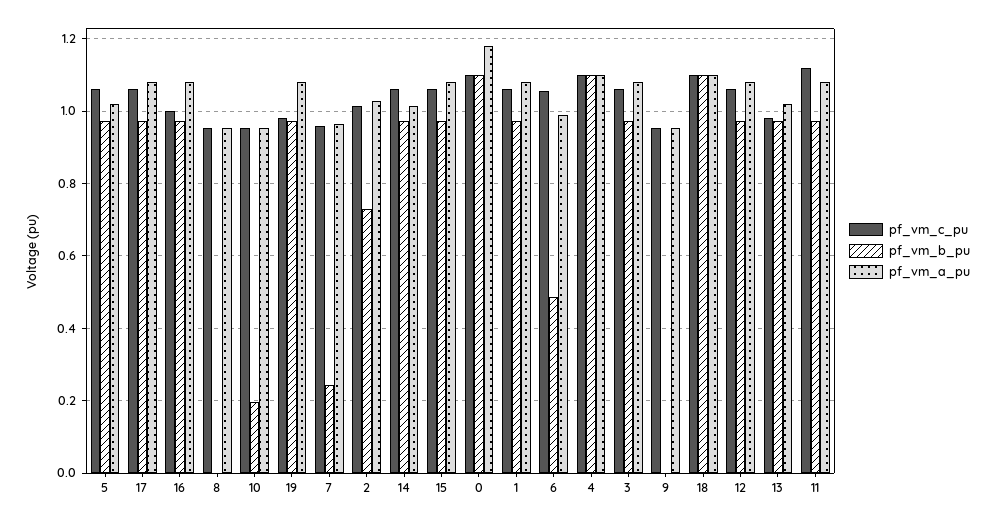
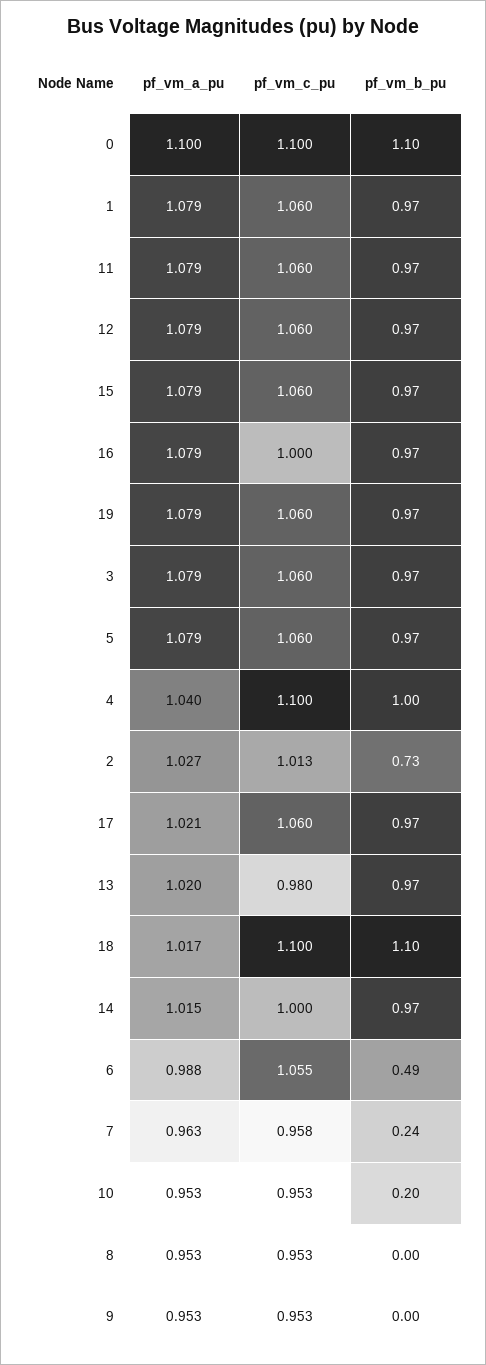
  {
    "pf_vm_c_pu": {
      "5": 1.06,
      "17": 1.06,
      "16": 1,
      "8": 0.953,
      "10": 0.953,
-     "19": 0.98,
+     "19": 1.06,
      "7": 0.958,
      "2": 1.013,
-     "14": 1.06,
+     "14": 1,
      "15": 1.06,
      "0": 1.1,
      "1": 1.06,
      "6": 1.055,
      "4": 1.1,
      "3": 1.06,
      "9": 0.953,
      "18": 1.1,
      "12": 1.06,
      "13": 0.98,
-     "11": 1.12
+     "11": 1.06
    },
    "pf_vm_b_pu": {
      "5": 0.97,
      "17": 0.97,
      "16": 0.97,
      "8": 0,
      "10": 0.2,
      "19": 0.97,
      "7": 0.24,
      "2": 0.73,
      "14": 0.97,
      "15": 0.97,
      "0": 1.1,
      "1": 0.97,
      "6": 0.49,
-     "4": 1.1,
+     "4": 1,
      "3": 0.97,
      "9": 0,
      "18": 1.1,
      "12": 0.97,
      "13": 0.97,
      "11": 0.97
    },
    "pf_vm_a_pu": {
-     "5": 1.02,
+     "5": 1.079,
-     "17": 1.08,
+     "17": 1.021,
      "16": 1.079,
      "8": 0.953,
      "10": 0.953,
      "19": 1.079,
      "7": 0.963,
      "2": 1.027,
      "14": 1.015,
      "15": 1.079,
-     "0": 1.18,
+     "0": 1.1,
      "1": 1.079,
      "6": 0.988,
-     "4": 1.1,
+     "4": 1.04,
      "3": 1.079,
      "9": 0.953,
-     "18": 1.1,
+     "18": 1.017,
      "12": 1.079,
      "13": 1.02,
      "11": 1.079
    }
  }

